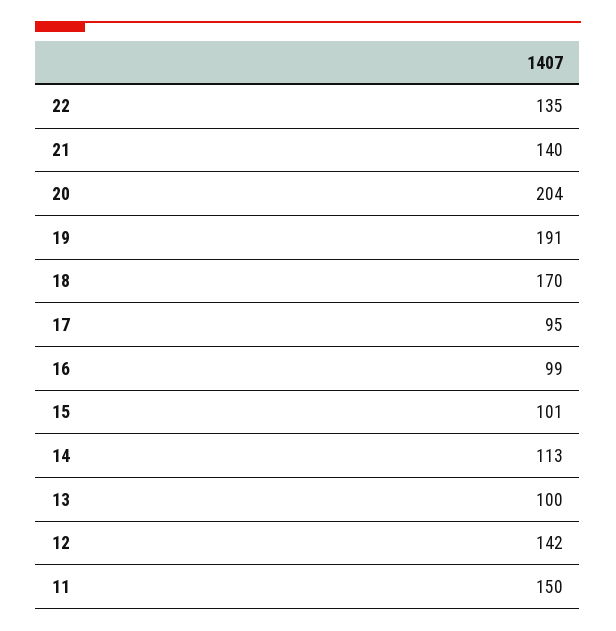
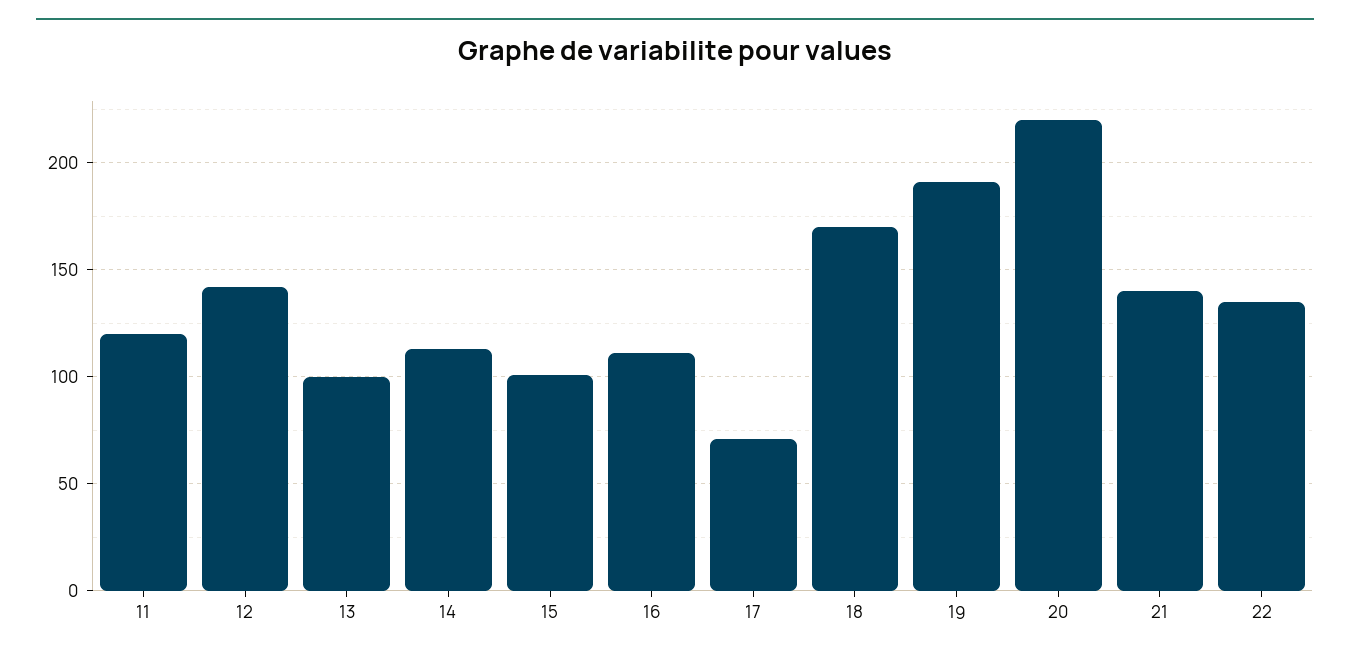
  {
    "22": 135,
    "21": 140,
-   "20": 204,
+   "20": 220,
    "19": 191,
    "18": 170,
-   "17": 95,
+   "17": 70,
-   "16": 99,
+   "16": 110,
    "15": 101,
    "14": 113,
    "13": 100,
    "12": 142,
-   "11": 150
+   "11": 120
  }

